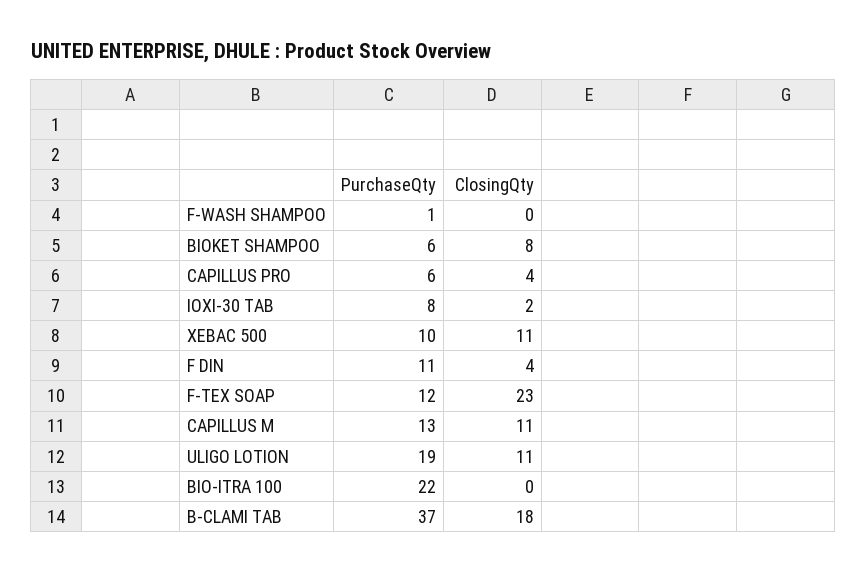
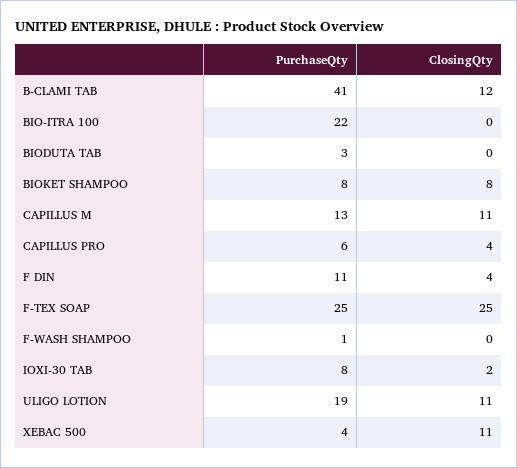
  {
    "PurchaseQty": {
      "F-WASH SHAMPOO": 1,
-     "BIOKET SHAMPOO": 6,
+     "BIOKET SHAMPOO": 8,
      "CAPILLUS PRO": 6,
      "IOXI-30 TAB": 8,
-     "XEBAC 500": 10,
+     "XEBAC 500": 4,
      "F DIN": 11,
-     "F-TEX SOAP": 12,
+     "F-TEX SOAP": 25,
      "CAPILLUS M": 13,
      "ULIGO LOTION": 19,
      "BIO-ITRA 100": 22,
-     "B-CLAMI TAB": 37
+     "B-CLAMI TAB": 41,
+     "BIODUTA TAB": 3
    },
    "ClosingQty": {
      "F-WASH SHAMPOO": 0,
      "BIOKET SHAMPOO": 8,
      "CAPILLUS PRO": 4,
      "IOXI-30 TAB": 2,
      "XEBAC 500": 11,
      "F DIN": 4,
-     "F-TEX SOAP": 23,
+     "F-TEX SOAP": 25,
      "CAPILLUS M": 11,
      "ULIGO LOTION": 11,
      "BIO-ITRA 100": 0,
-     "B-CLAMI TAB": 18
+     "B-CLAMI TAB": 12,
+     "BIODUTA TAB": 0
    }
  }

